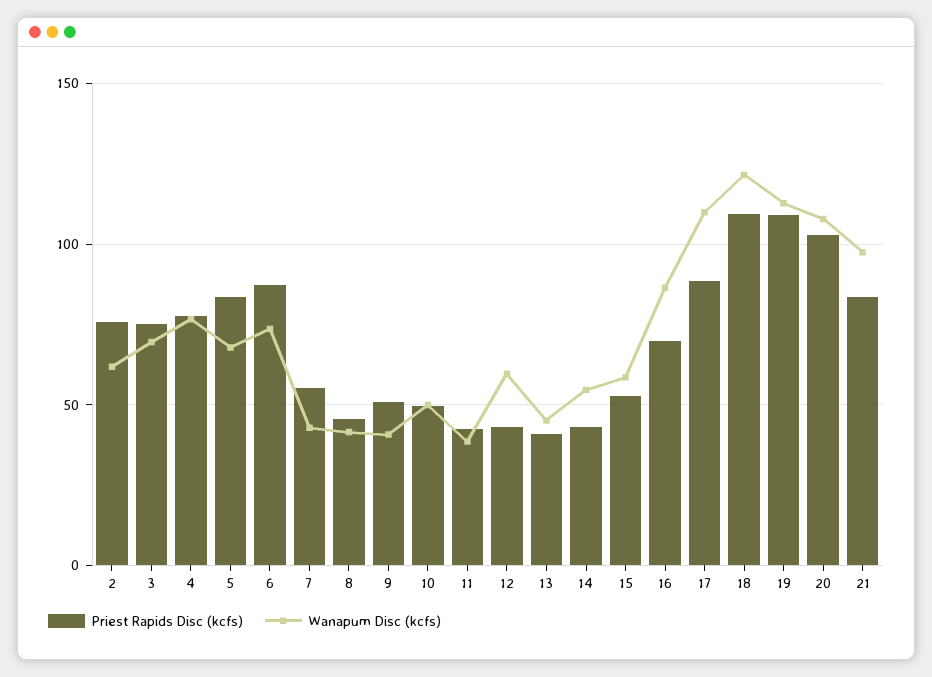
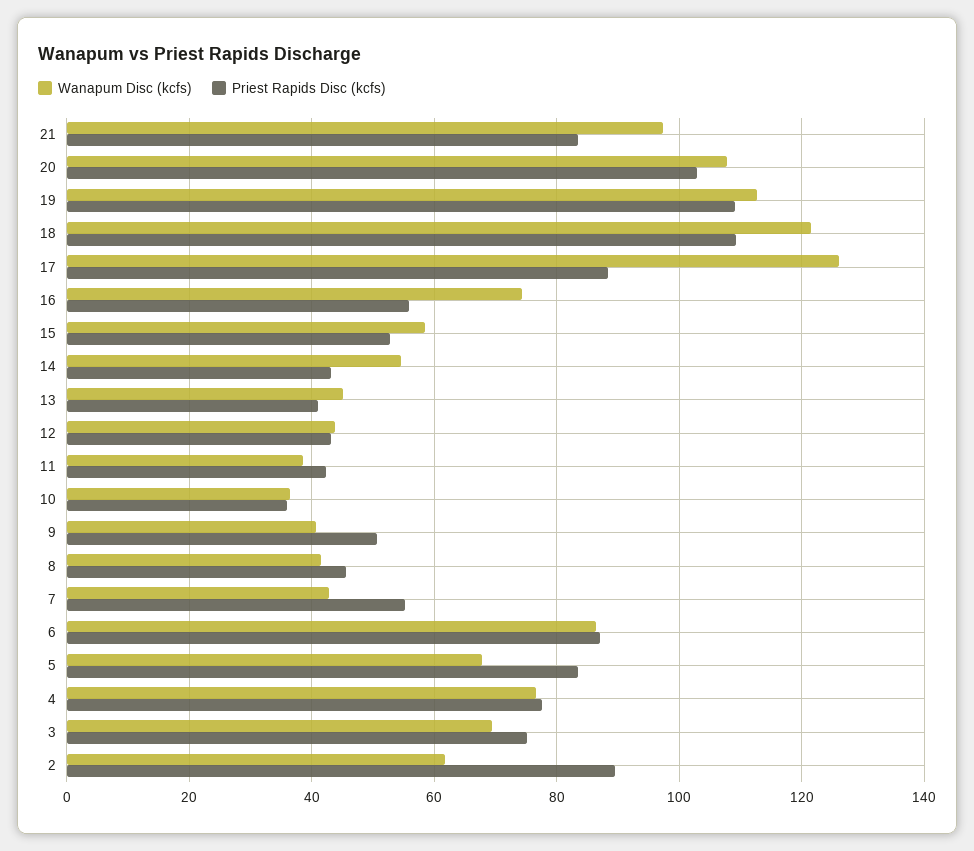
  {
    "Priest Rapids Disc (kcfs)": {
-     "2": 75,
+     "2": 90,
      "3": 76,
      "4": 78,
      "5": 84,
      "6": 88,
      "7": 56,
      "8": 46,
      "9": 50,
-     "10": 50,
+     "10": 36,
      "11": 42,
      "12": 44,
      "13": 42,
      "14": 44,
      "15": 52,
-     "16": 70,
+     "16": 56,
      "17": 88,
      "18": 110,
      "19": 110,
      "20": 102,
      "21": 84
    },
    "Wanapum Disc (kcfs)": {
      "2": 62,
      "3": 70,
      "4": 76,
      "5": 68,
-     "6": 75,
+     "6": 86,
      "7": 42,
      "8": 42,
      "9": 40,
-     "10": 50,
+     "10": 36,
      "11": 38,
-     "12": 60,
+     "12": 44,
      "13": 46,
      "14": 54,
      "15": 58,
-     "16": 85,
+     "16": 74,
-     "17": 110,
+     "17": 126,
      "18": 122,
      "19": 112,
      "20": 108,
      "21": 98
    }
  }

